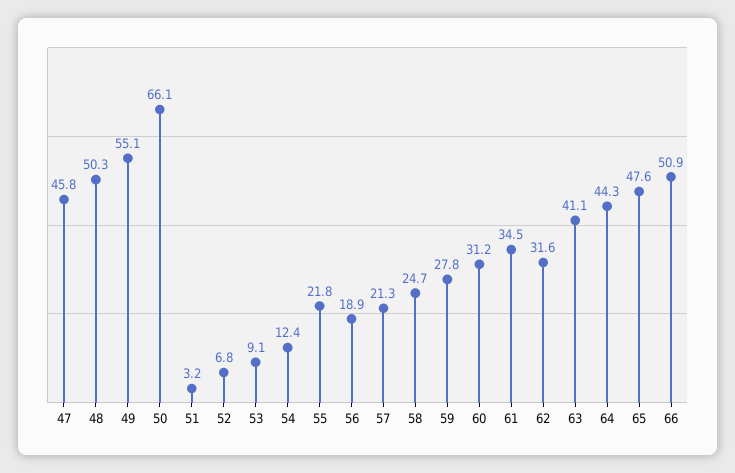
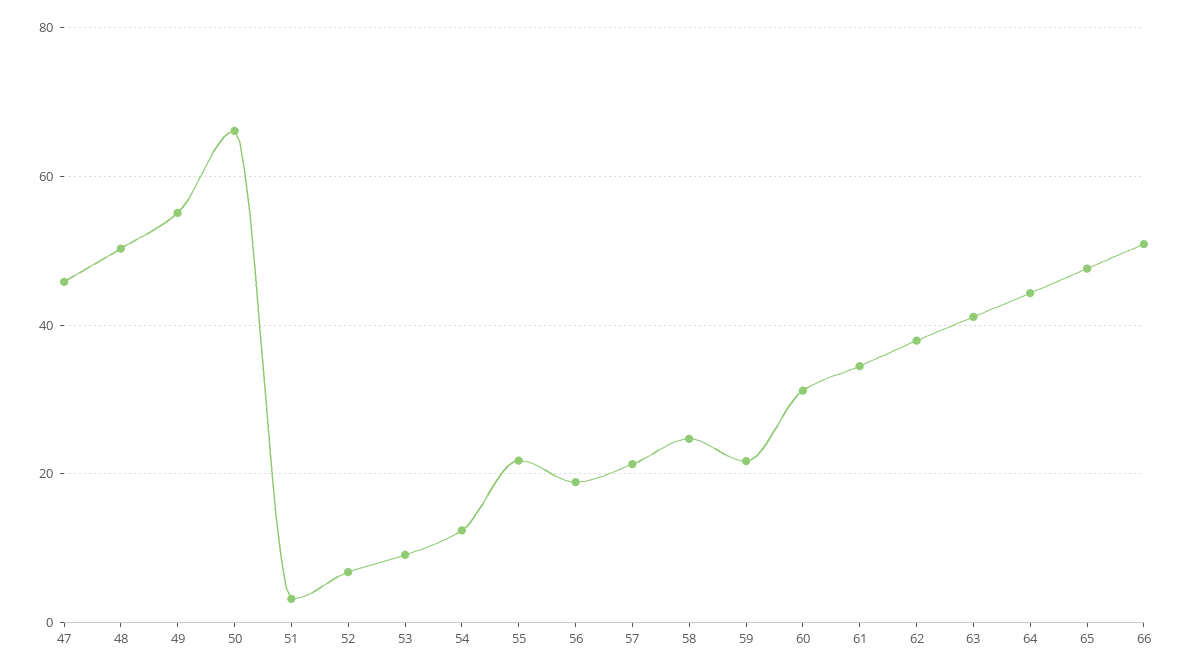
  {
    "47": 45.8,
    "48": 50.3,
    "49": 55.1,
    "50": 66.1,
    "51": 3.2,
    "52": 6.8,
    "53": 9.1,
    "54": 12.4,
    "55": 21.8,
    "56": 18.9,
    "57": 21.3,
    "58": 24.7,
-   "59": 27.8,
+   "59": 22,
    "60": 31.2,
    "61": 34.5,
-   "62": 31.6,
+   "62": 38,
    "63": 41.1,
    "64": 44.3,
    "65": 47.6,
    "66": 50.9
  }

